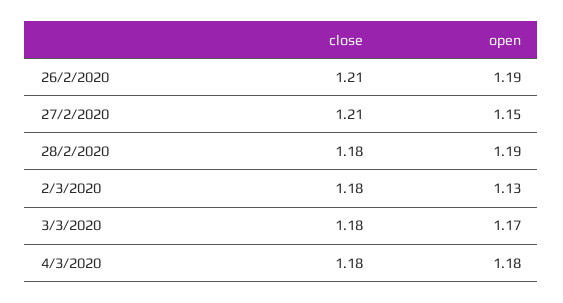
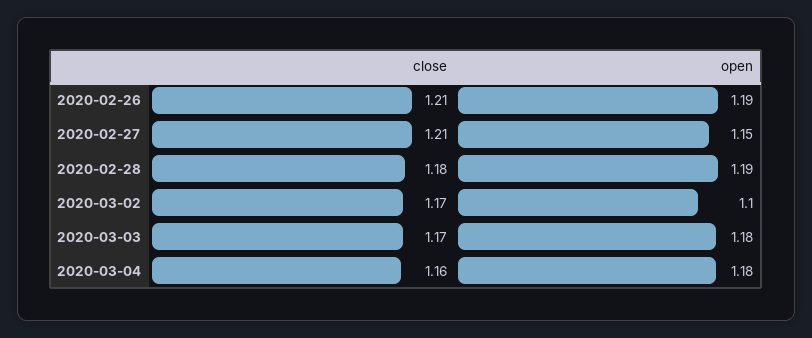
  {
    "close": {
      "26/2/2020": 1.21,
      "27/2/2020": 1.21,
      "28/2/2020": 1.18,
-     "2/3/2020": 1.18,
+     "2/3/2020": 1.17,
-     "3/3/2020": 1.18,
+     "3/3/2020": 1.17,
-     "4/3/2020": 1.18
+     "4/3/2020": 1.16
    },
    "open": {
      "26/2/2020": 1.19,
      "27/2/2020": 1.15,
      "28/2/2020": 1.19,
-     "2/3/2020": 1.13,
+     "2/3/2020": 1.1,
-     "3/3/2020": 1.17,
+     "3/3/2020": 1.18,
      "4/3/2020": 1.18
    }
  }

